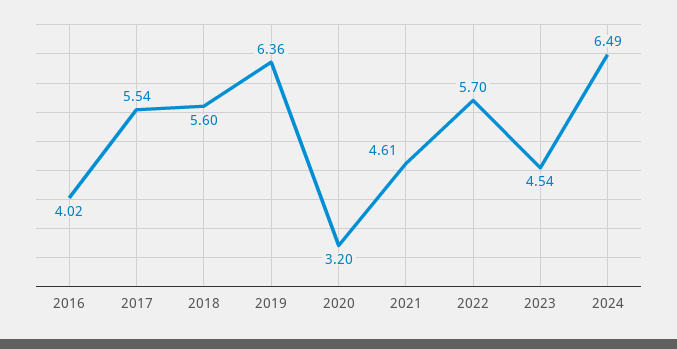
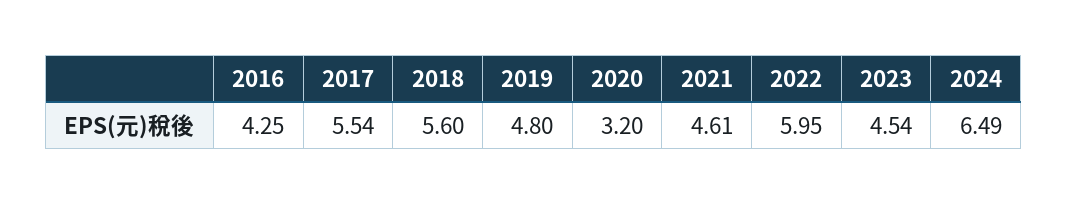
  {
-   "2016": 4.02,
+   "2016": 4.25,
    "2017": 5.54,
    "2018": 5.6,
-   "2019": 6.36,
+   "2019": 4.8,
    "2020": 3.2,
    "2021": 4.61,
-   "2022": 5.7,
+   "2022": 5.95,
    "2023": 4.54,
    "2024": 6.49
  }

